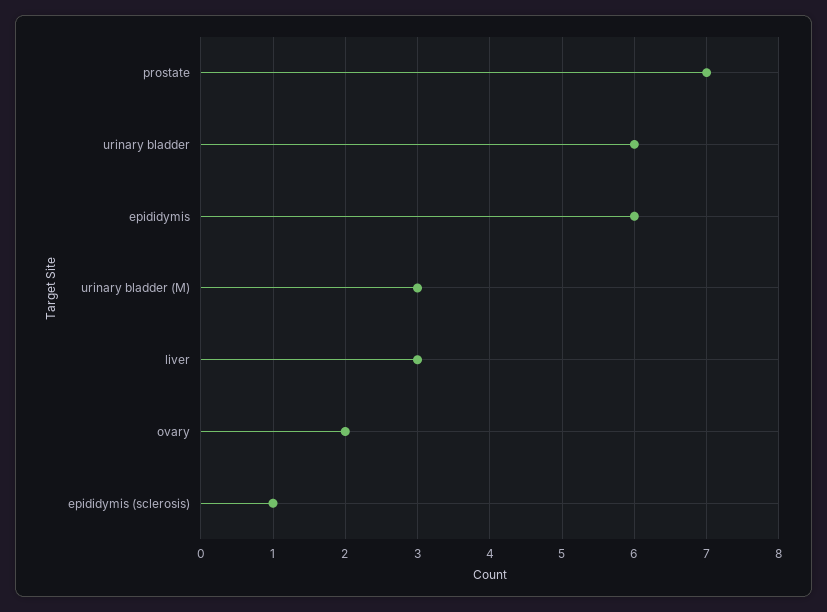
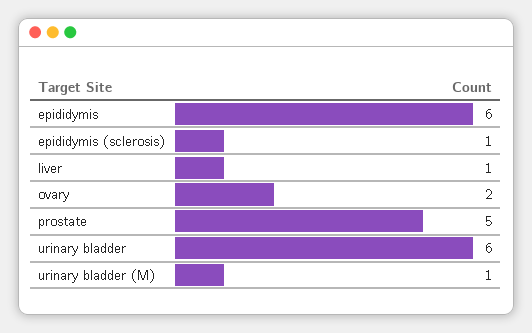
  {
-   "prostate": 7,
+   "prostate": 5,
    "urinary bladder": 6,
    "epididymis": 6,
-   "urinary bladder (M)": 3,
+   "urinary bladder (M)": 1,
-   "liver": 3,
+   "liver": 1,
    "ovary": 2,
    "epididymis (sclerosis)": 1
  }

